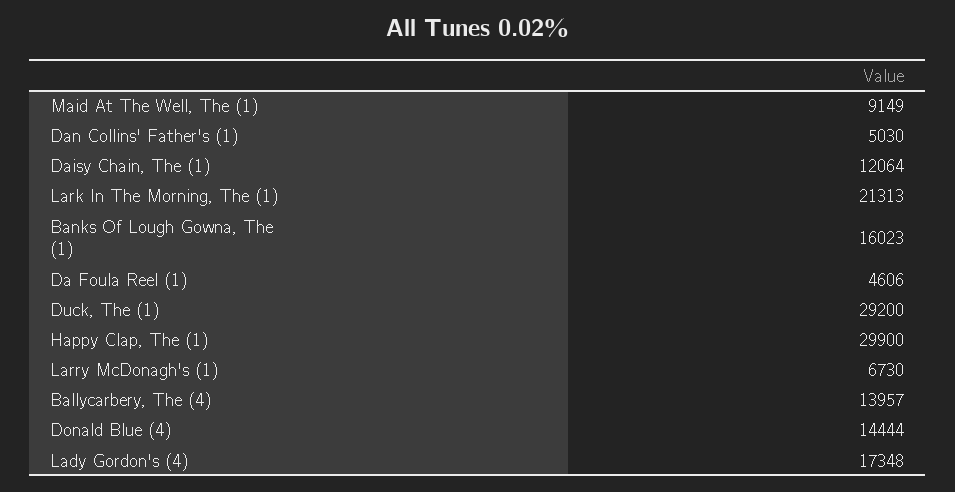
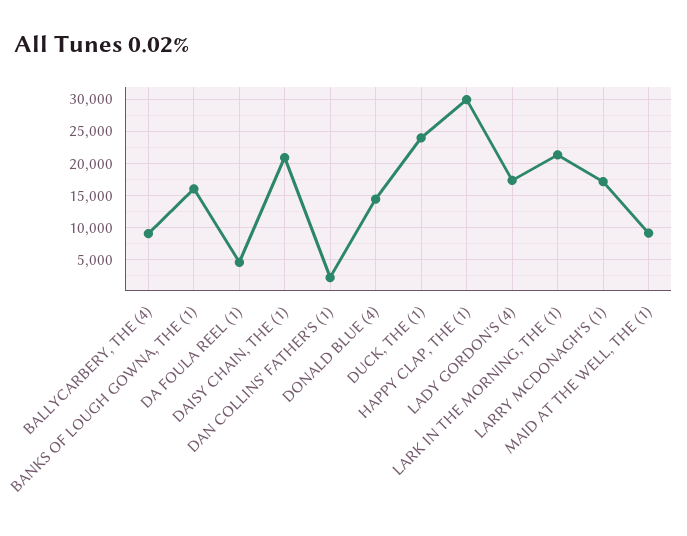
  {
    "Maid At The Well, The (1)": 9149,
-   "Dan Collins' Father's (1)": 5030,
+   "Dan Collins' Father's (1)": 2000,
-   "Daisy Chain, The (1)": 12064,
+   "Daisy Chain, The (1)": 21000,
    "Lark In The Morning, The (1)": 21313,
    "Banks Of Lough Gowna, The (1)": 16023,
    "Da Foula Reel (1)": 4606,
-   "Duck, The (1)": 29200,
+   "Duck, The (1)": 24000,
    "Happy Clap, The (1)": 29900,
-   "Larry McDonagh's (1)": 6730,
+   "Larry McDonagh's (1)": 17000,
-   "Ballycarbery, The (4)": 13957,
+   "Ballycarbery, The (4)": 9000,
    "Donald Blue (4)": 14444,
    "Lady Gordon's (4)": 17348
  }

